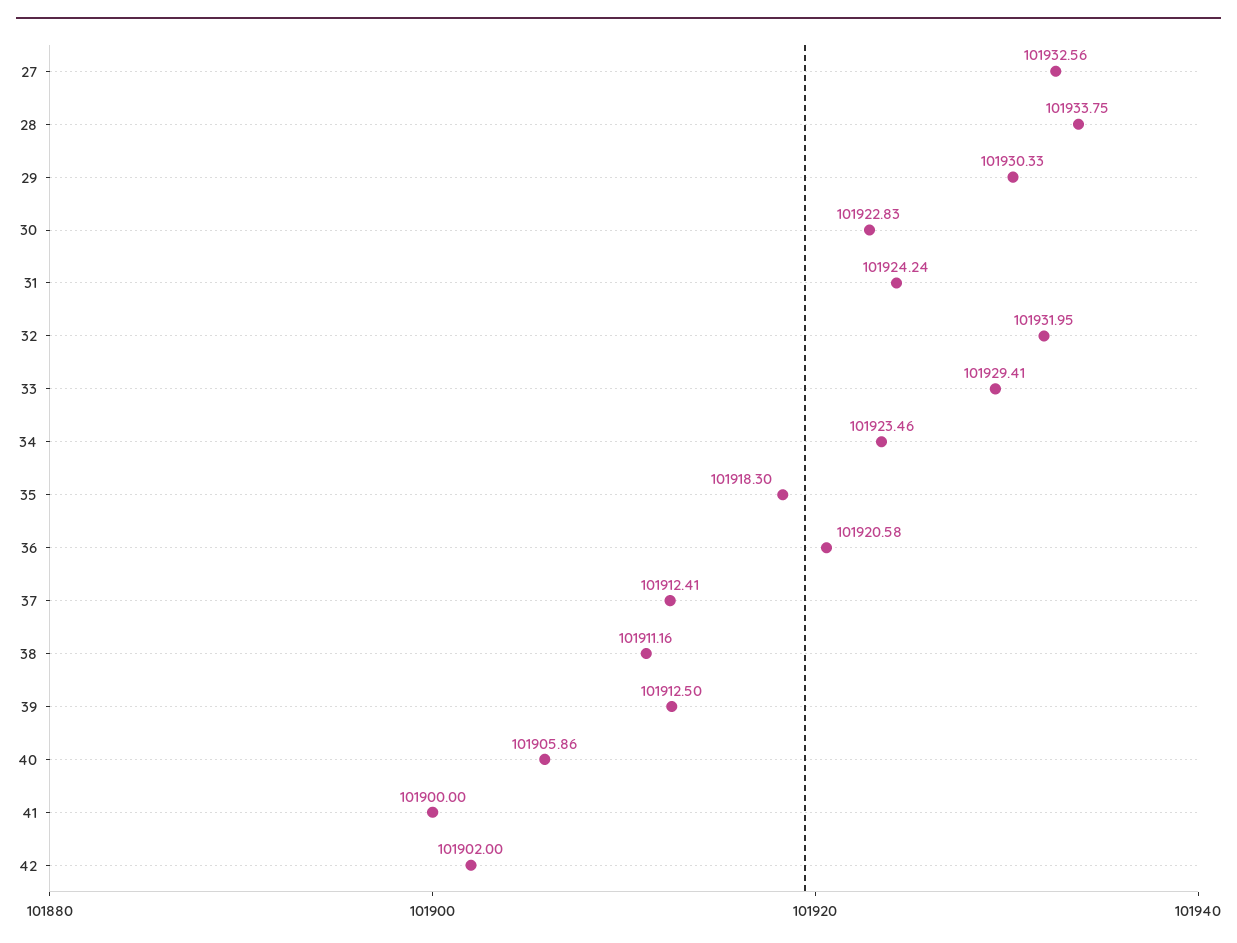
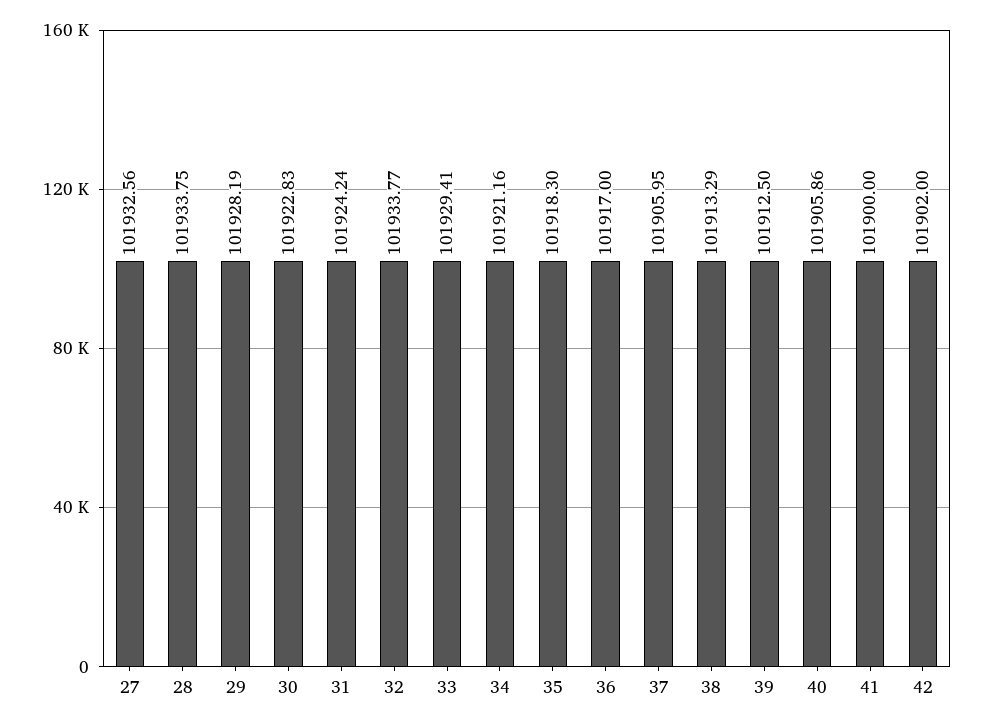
  {
    "27": 101932.56,
    "28": 101933.75,
-   "29": 101930.33,
+   "29": 101928.19,
    "30": 101922.83,
    "31": 101924.24,
-   "32": 101931.95,
+   "32": 101933.77,
    "33": 101929.41,
-   "34": 101923.46,
+   "34": 101921.16,
    "35": 101918.3,
-   "36": 101920.58,
+   "36": 101917,
-   "37": 101912.41,
+   "37": 101905.95,
-   "38": 101911.16,
+   "38": 101913.29,
    "39": 101912.5,
    "40": 101905.86,
    "41": 101900,
    "42": 101902
  }

